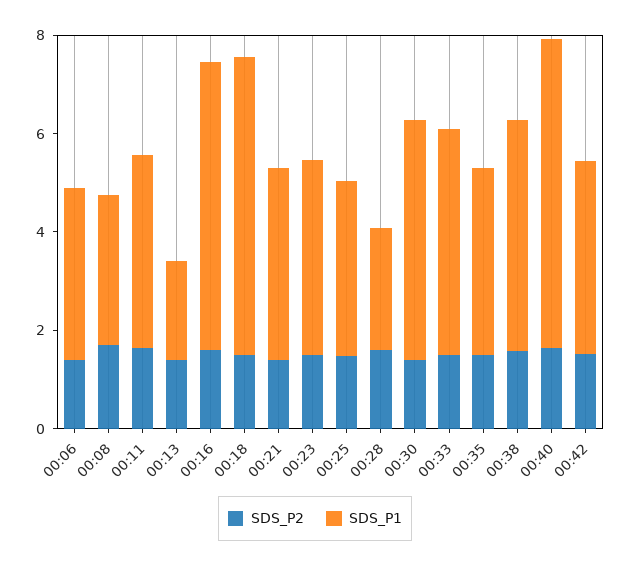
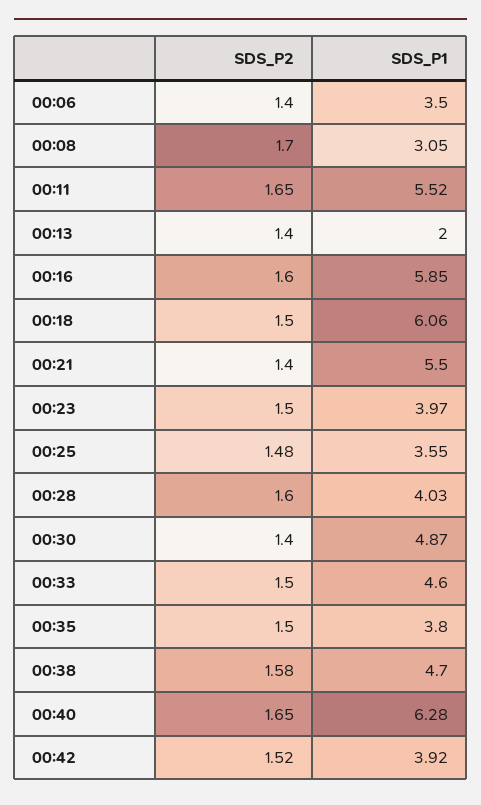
  {
    "SDS_P2": {
      "00:06": 1.4,
      "00:08": 1.7,
      "00:11": 1.65,
      "00:13": 1.4,
      "00:16": 1.6,
      "00:18": 1.5,
      "00:21": 1.4,
      "00:23": 1.5,
      "00:25": 1.48,
      "00:28": 1.6,
      "00:30": 1.4,
      "00:33": 1.5,
      "00:35": 1.5,
      "00:38": 1.58,
      "00:40": 1.65,
      "00:42": 1.52
    },
    "SDS_P1": {
      "00:06": 3.5,
      "00:08": 3.05,
-     "00:11": 4,
+     "00:11": 5.52,
      "00:13": 2,
      "00:16": 5.85,
      "00:18": 6.06,
-     "00:21": 4,
+     "00:21": 5.5,
      "00:23": 3.97,
      "00:25": 3.55,
-     "00:28": 2.5,
+     "00:28": 4.03,
      "00:30": 4.87,
      "00:33": 4.6,
      "00:35": 3.8,
      "00:38": 4.7,
      "00:40": 6.28,
      "00:42": 3.92
    }
  }

